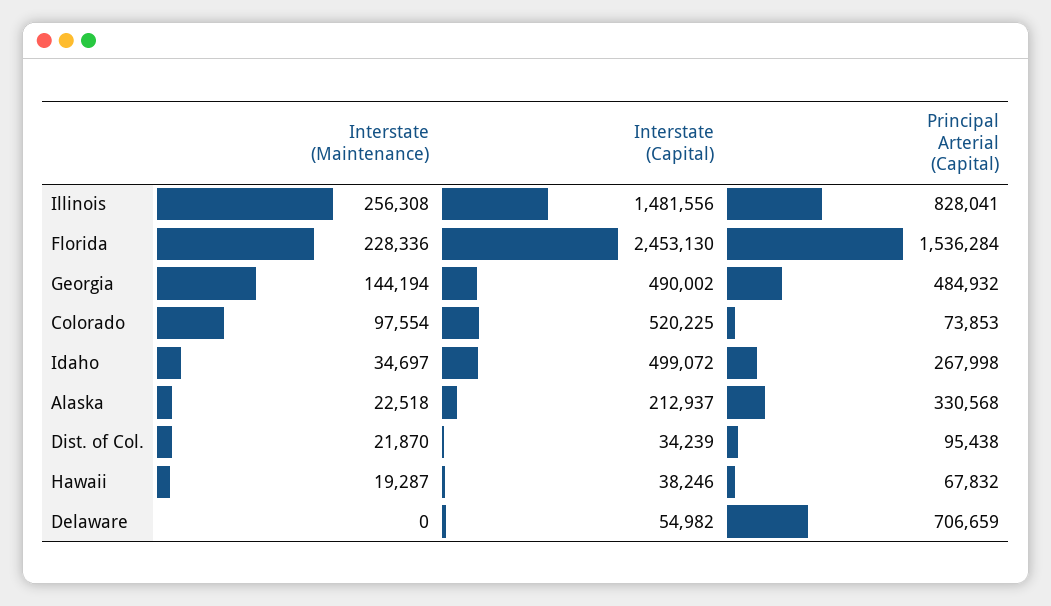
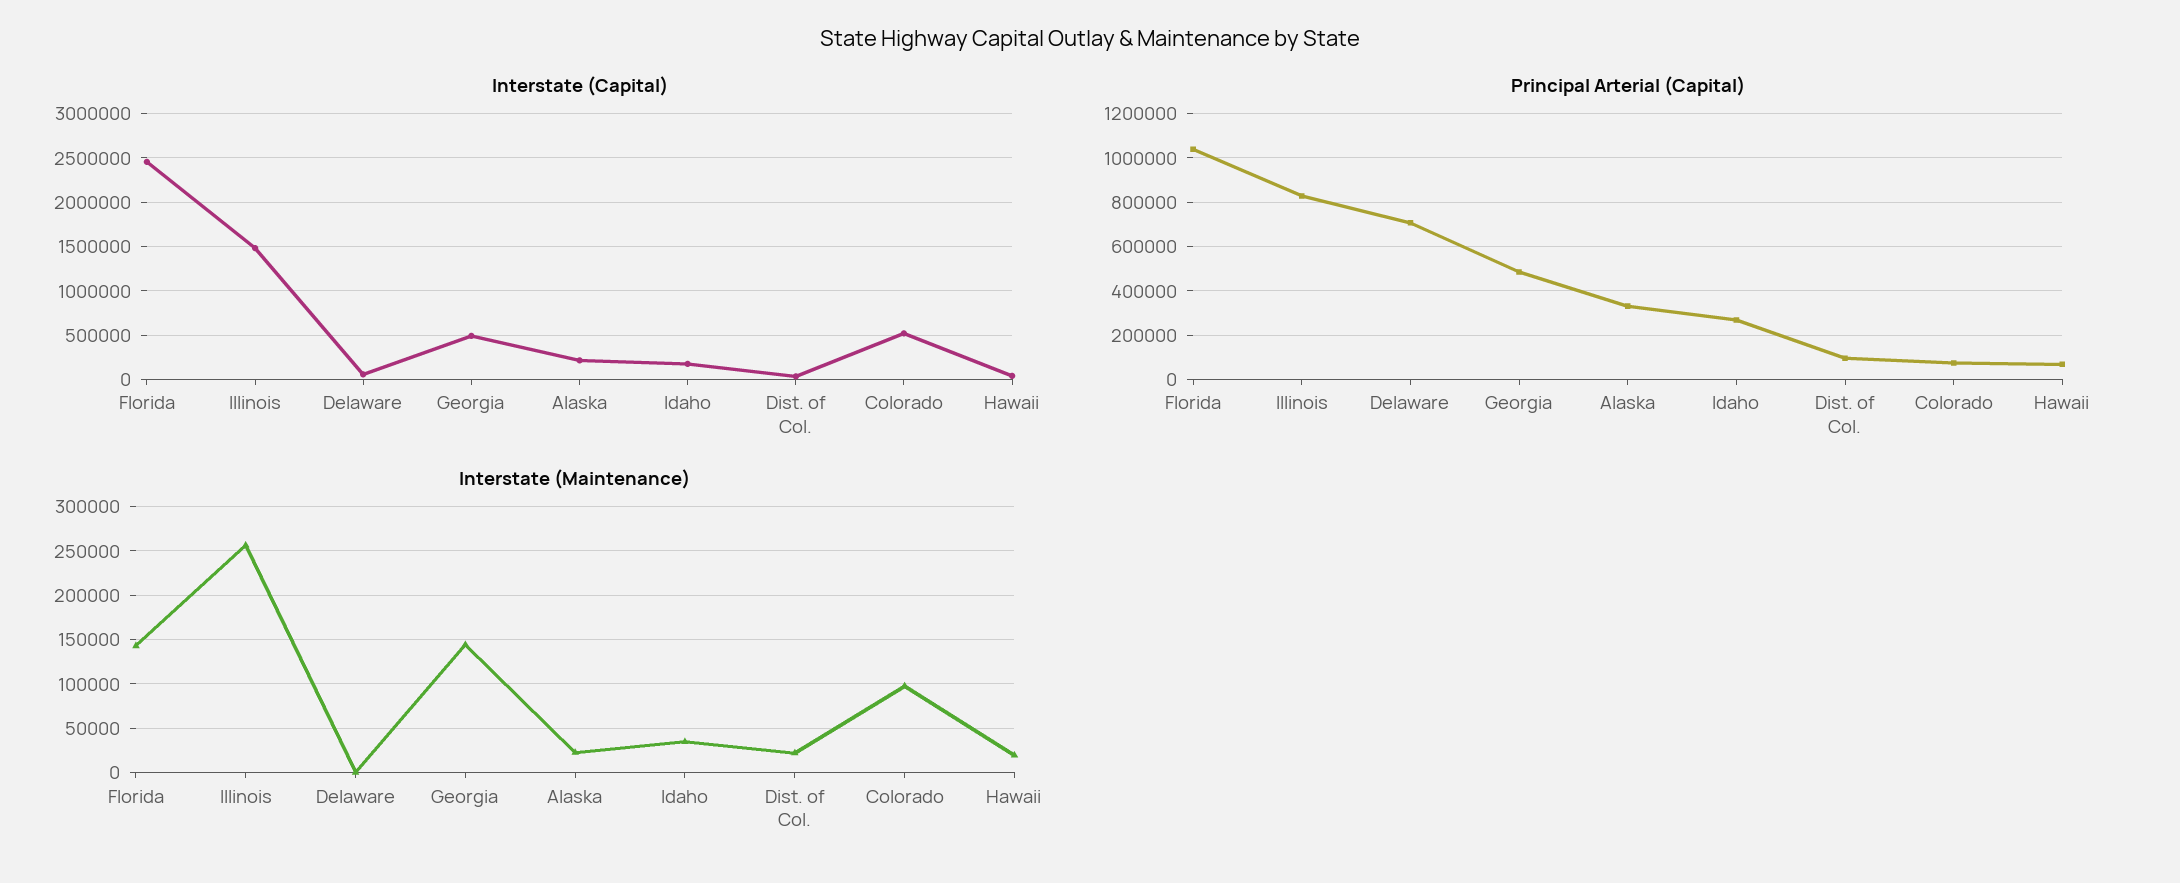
  {
    "Interstate (Maintenance)": {
      "Illinois": 256308,
-     "Florida": 228336,
+     "Florida": 140000,
      "Georgia": 144194,
      "Colorado": 97554,
      "Idaho": 34697,
      "Alaska": 22518,
      "Dist. of Col.": 21870,
      "Hawaii": 19287,
      "Delaware": 0
    },
    "Interstate (Capital)": {
      "Illinois": 1481556,
      "Florida": 2453130,
      "Georgia": 490002,
      "Colorado": 520225,
-     "Idaho": 499072,
+     "Idaho": 200000,
      "Alaska": 212937,
      "Dist. of Col.": 34239,
      "Hawaii": 38246,
      "Delaware": 54982
    },
    "Principal Arterial (Capital)": {
      "Illinois": 828041,
-     "Florida": 1536284,
+     "Florida": 1050000,
      "Georgia": 484932,
      "Colorado": 73853,
      "Idaho": 267998,
      "Alaska": 330568,
      "Dist. of Col.": 95438,
      "Hawaii": 67832,
      "Delaware": 706659
    }
  }

